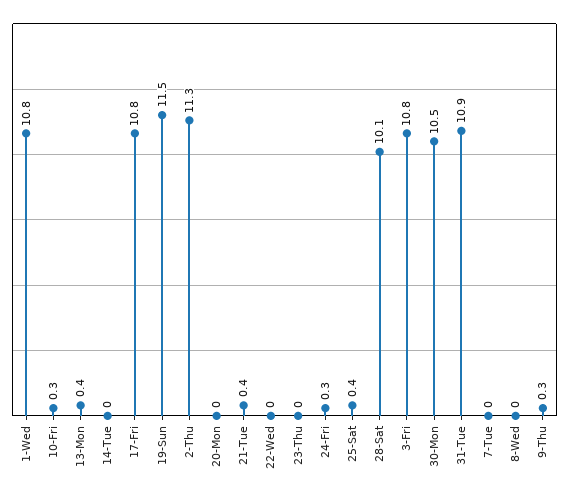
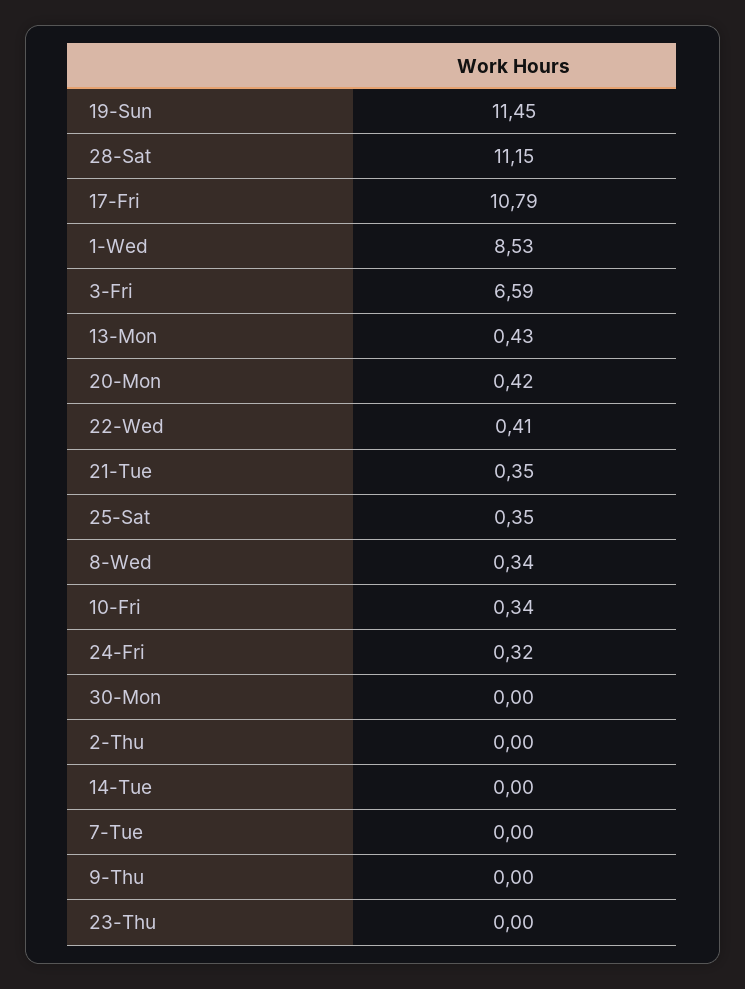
  {
-   "1-Wed": 10.8,
+   "1-Wed": 8.53,
    "10-Fri": 0.34,
    "13-Mon": 0.43,
    "14-Tue": 0,
    "17-Fri": 10.79,
    "19-Sun": 11.45,
-   "2-Thu": 11.3,
+   "2-Thu": 0,
-   "20-Mon": 0,
+   "20-Mon": 0.42,
    "21-Tue": 0.35,
-   "22-Wed": 0,
+   "22-Wed": 0.41,
    "23-Thu": 0,
    "24-Fri": 0.32,
    "25-Sat": 0.35,
-   "28-Sat": 10.1,
+   "28-Sat": 11.15,
-   "3-Fri": 10.8,
+   "3-Fri": 6.59,
-   "30-Mon": 10.5,
+   "30-Mon": 0,
-   "31-Tue": 10.9,
    "7-Tue": 0,
-   "8-Wed": 0,
+   "8-Wed": 0.34,
-   "9-Thu": 0.3
+   "9-Thu": 0
  }

